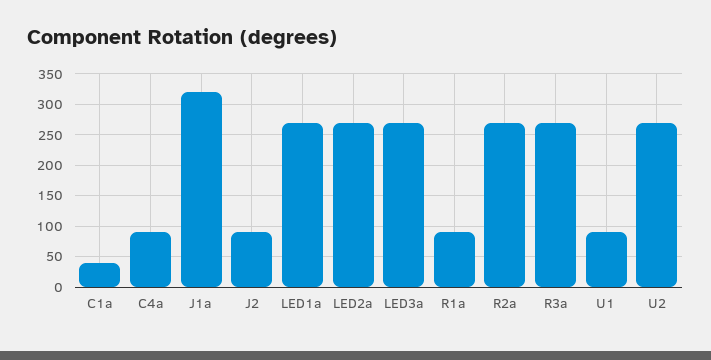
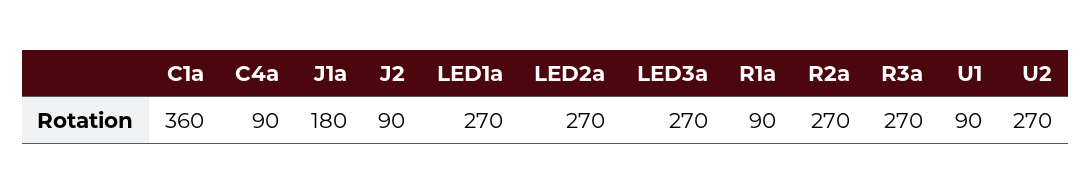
  {
-   "C1a": 40,
+   "C1a": 360,
    "C4a": 90,
-   "J1a": 320,
+   "J1a": 180,
    "J2": 90,
    "LED1a": 270,
    "LED2a": 270,
    "LED3a": 270,
    "R1a": 90,
    "R2a": 270,
    "R3a": 270,
    "U1": 90,
    "U2": 270
  }

